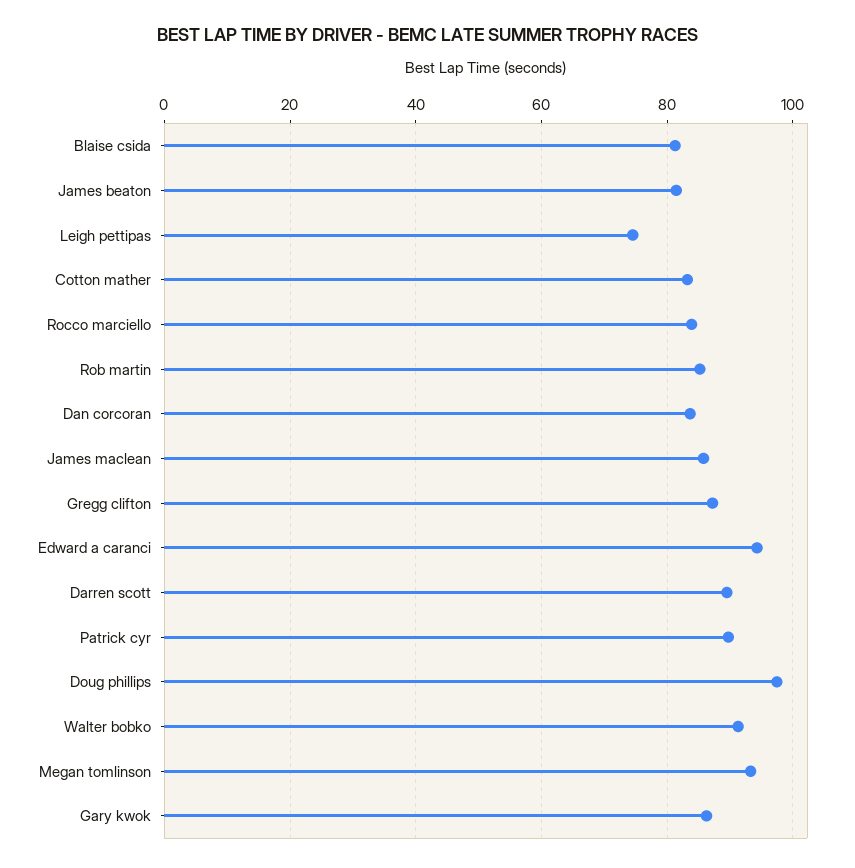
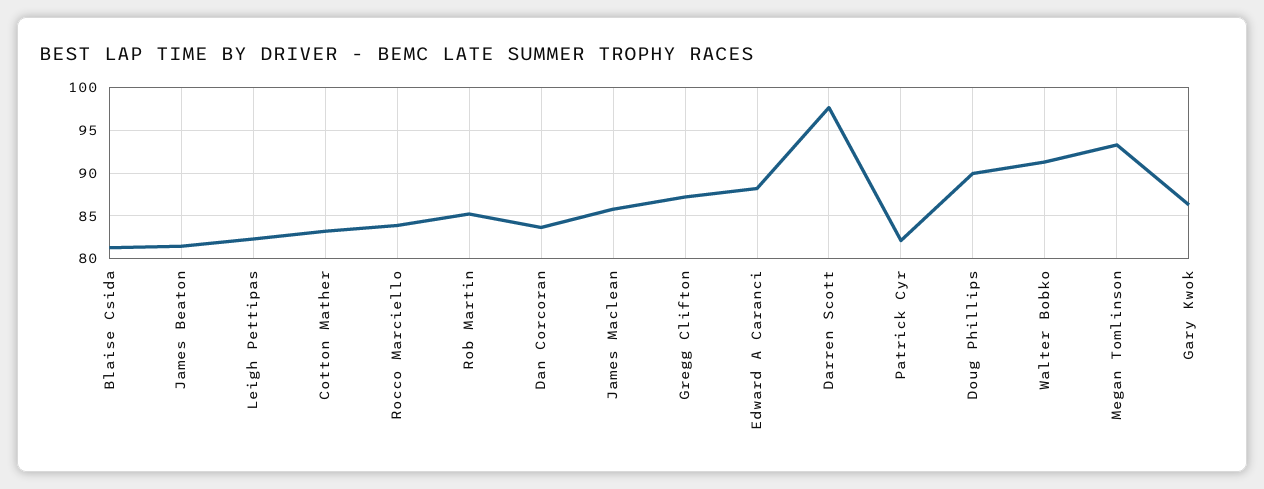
  {
    "Blaise csida": 81,
    "James beaton": 81,
-   "Leigh pettipas": 74,
+   "Leigh pettipas": 82,
    "Cotton mather": 83,
    "Rocco marciello": 84,
    "Rob martin": 85,
    "Dan corcoran": 84,
    "James maclean": 86,
    "Gregg clifton": 87,
-   "Edward a caranci": 94,
+   "Edward a caranci": 88,
-   "Darren scott": 90,
+   "Darren scott": 98,
-   "Patrick cyr": 90,
+   "Patrick cyr": 82,
-   "Doug phillips": 98,
+   "Doug phillips": 90,
    "Walter bobko": 91,
    "Megan tomlinson": 93,
    "Gary kwok": 86
  }

